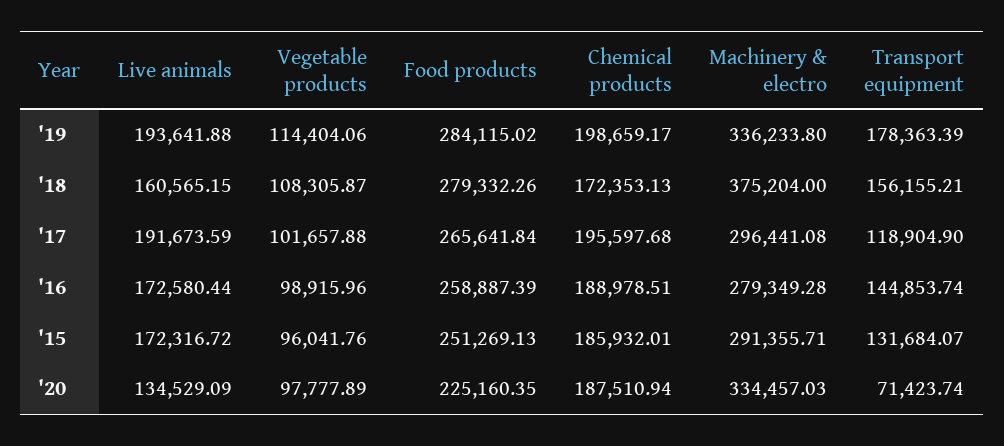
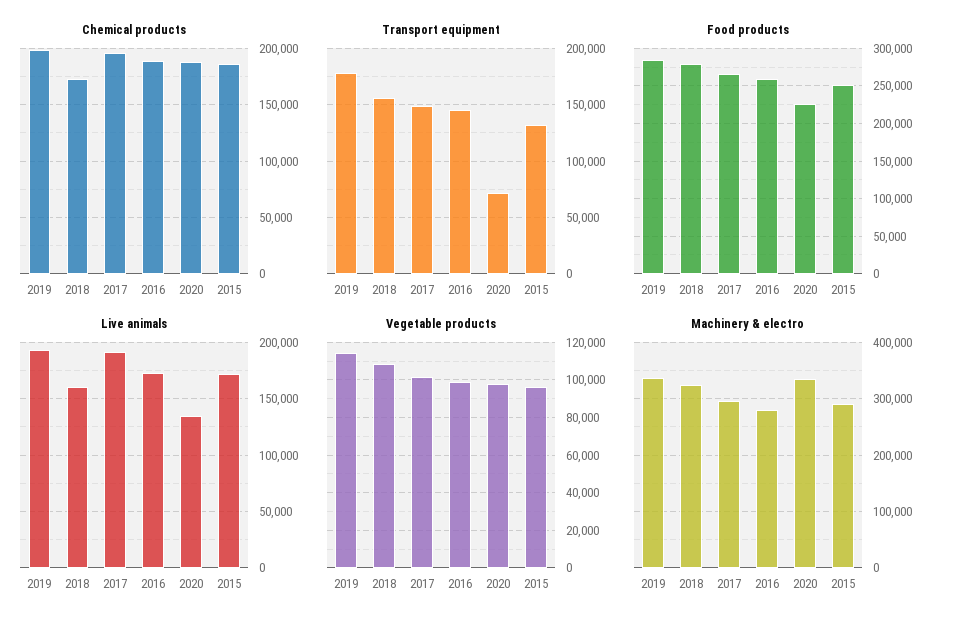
  {
    "Live animals": {
      "'19": 193641.88,
      "'18": 160565.15,
      "'17": 191673.59,
      "'16": 172580.44,
      "'15": 172316.72,
      "'20": 134529.09
    },
    "Vegetable products": {
      "'19": 114404.06,
      "'18": 108305.87,
      "'17": 101657.88,
      "'16": 98915.96,
      "'15": 96041.76,
      "'20": 97777.89
    },
    "Food products": {
      "'19": 284115.02,
      "'18": 279332.26,
      "'17": 265641.84,
      "'16": 258887.39,
      "'15": 251269.13,
      "'20": 225160.35
    },
    "Chemical products": {
      "'19": 198659.17,
      "'18": 172353.13,
      "'17": 195597.68,
      "'16": 188978.51,
      "'15": 185932.01,
      "'20": 187510.94
    },
    "Machinery & electro": {
      "'19": 336233.8,
-     "'18": 375204,
+     "'18": 320000,
      "'17": 296441.08,
      "'16": 279349.28,
      "'15": 291355.71,
      "'20": 334457.03
    },
    "Transport equipment": {
      "'19": 178363.39,
      "'18": 156155.21,
-     "'17": 118904.9,
+     "'17": 150000,
      "'16": 144853.74,
      "'15": 131684.07,
      "'20": 71423.74
    }
  }

